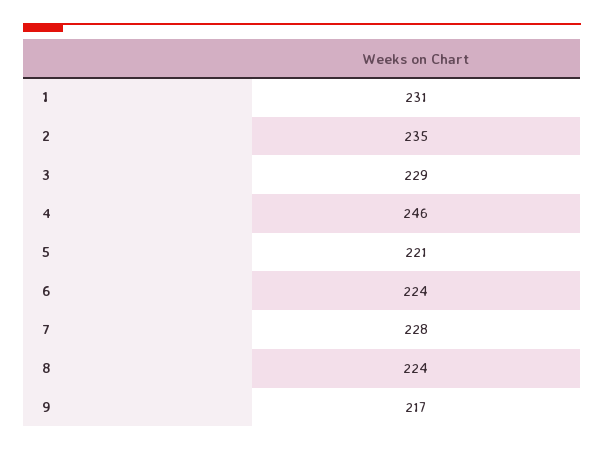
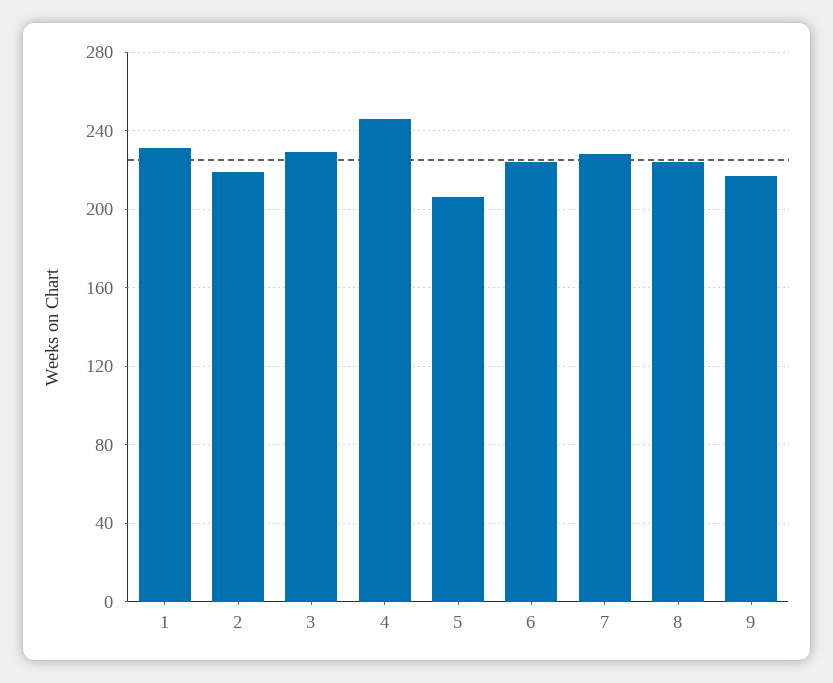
  {
    "1": 231,
-   "2": 235,
+   "2": 220,
    "3": 229,
    "4": 246,
-   "5": 221,
+   "5": 205,
    "6": 224,
    "7": 228,
    "8": 224,
    "9": 217
  }

